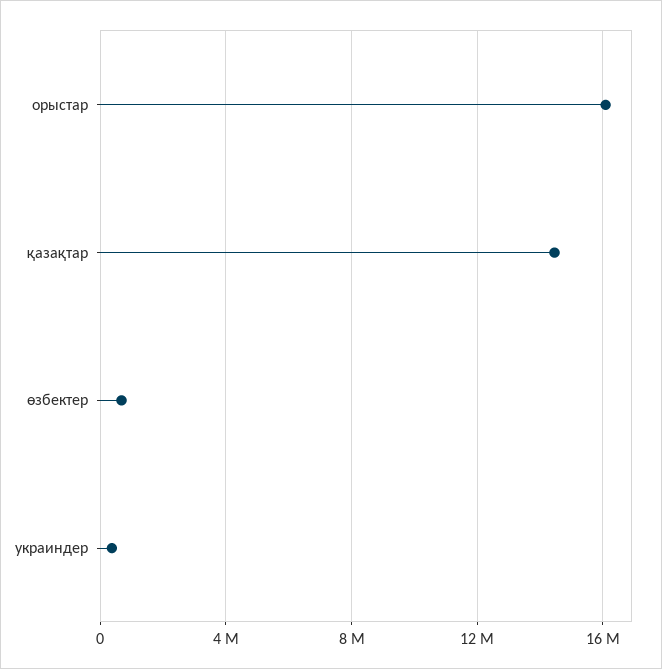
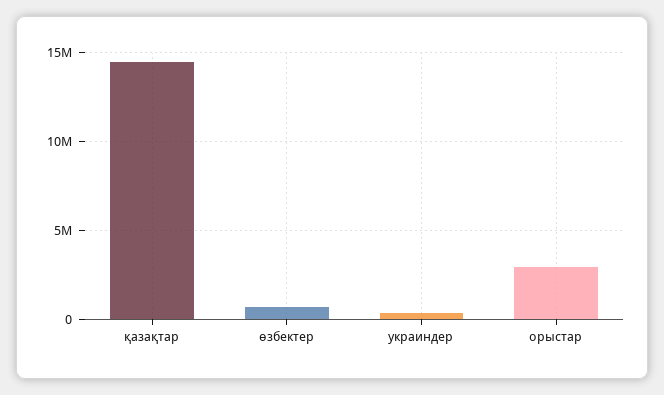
  {
-   "орыстар": 16000000,
+   "орыстар": 3000000,
    "қазақтар": 14500000,
    "өзбектер": 500000,
    "украиндер": 500000
  }

